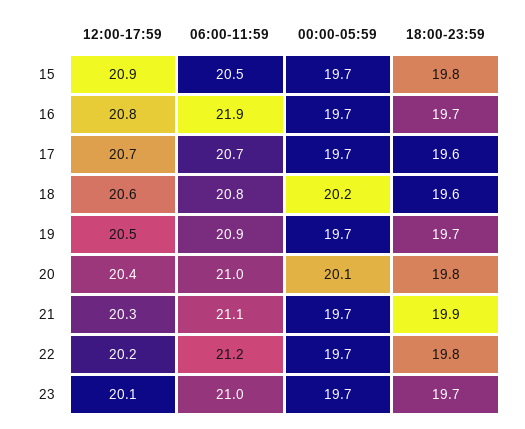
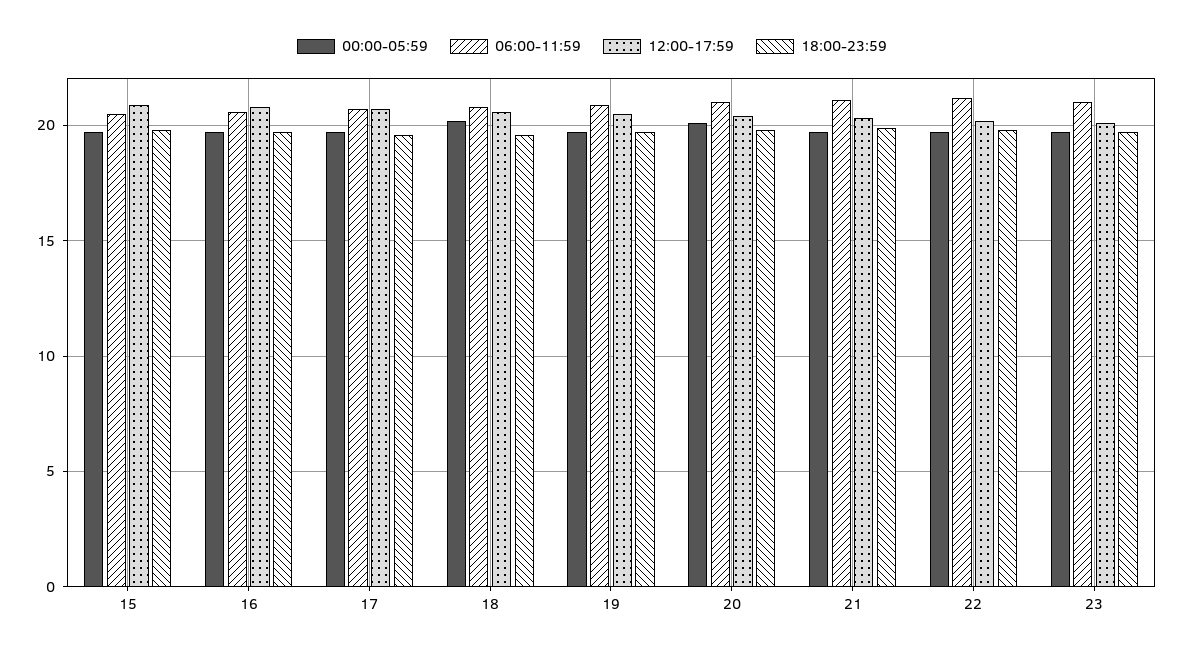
  {
    "12:00-17:59": {
      "15": 20.9,
      "16": 20.8,
      "17": 20.7,
      "18": 20.6,
      "19": 20.5,
      "20": 20.4,
      "21": 20.3,
      "22": 20.2,
      "23": 20.1
    },
    "06:00-11:59": {
      "15": 20.5,
-     "16": 21.9,
+     "16": 20.5,
      "17": 20.7,
      "18": 20.8,
      "19": 20.9,
      "20": 21,
      "21": 21.1,
      "22": 21.2,
      "23": 21
    },
    "00:00-05:59": {
      "15": 19.7,
      "16": 19.7,
      "17": 19.7,
      "18": 20.2,
      "19": 19.7,
      "20": 20.1,
      "21": 19.7,
      "22": 19.7,
      "23": 19.7
    },
    "18:00-23:59": {
      "15": 19.8,
      "16": 19.7,
      "17": 19.6,
      "18": 19.6,
      "19": 19.7,
      "20": 19.8,
      "21": 19.9,
      "22": 19.8,
      "23": 19.7
    }
  }

